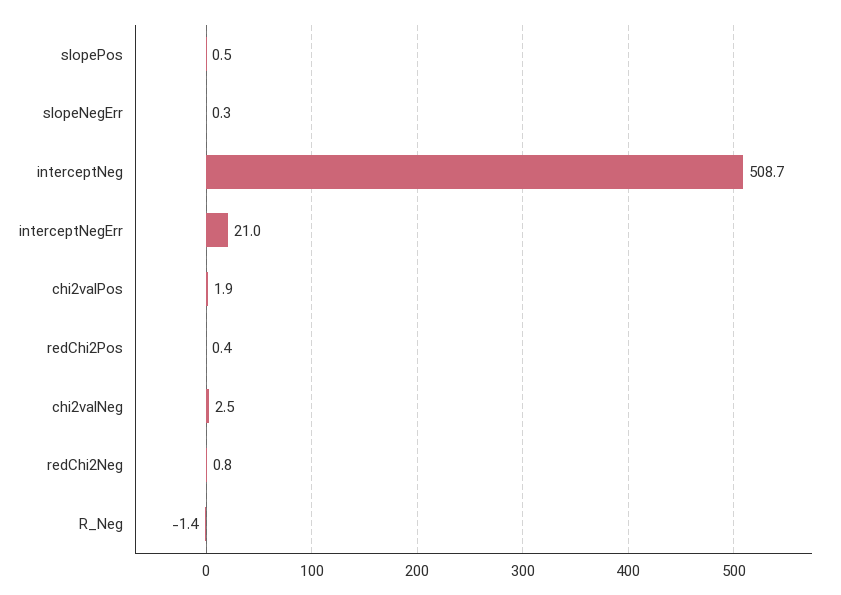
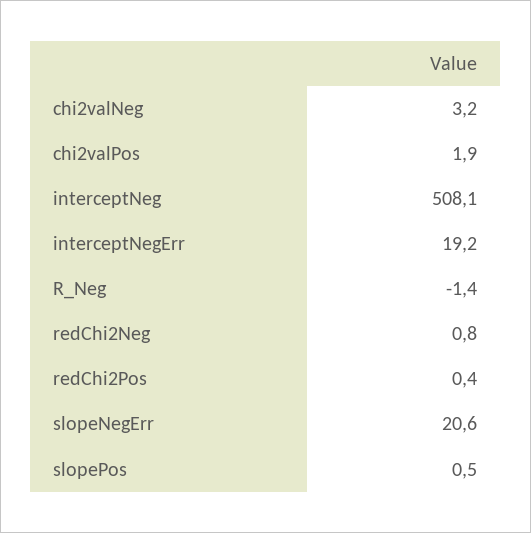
  {
    "slopePos": 0.5,
-   "slopeNegErr": 0.3,
+   "slopeNegErr": 20.6,
-   "interceptNeg": 508.7,
+   "interceptNeg": 508.1,
-   "interceptNegErr": 21,
+   "interceptNegErr": 19.2,
    "chi2valPos": 1.9,
    "redChi2Pos": 0.4,
-   "chi2valNeg": 2.5,
+   "chi2valNeg": 3.2,
    "redChi2Neg": 0.8,
    "R_Neg": -1.4
  }

